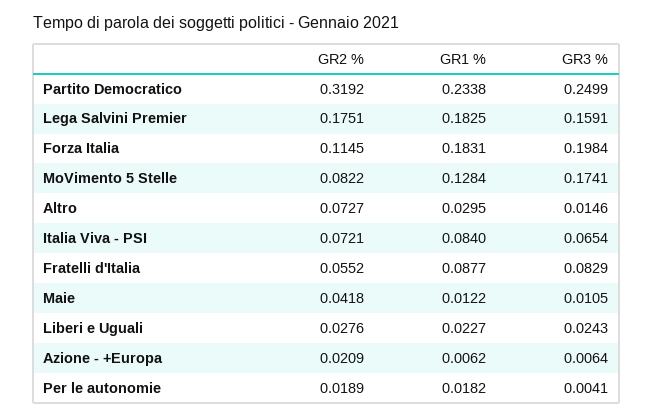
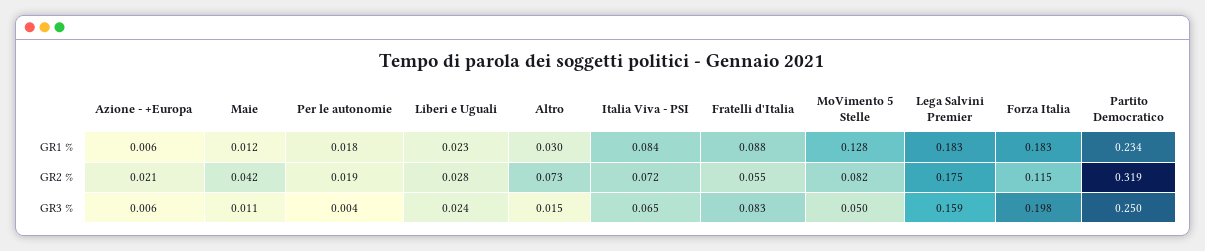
  {
    "GR2 %": {
      "Partito Democratico": 0.3192,
      "Lega Salvini Premier": 0.1751,
      "Forza Italia": 0.1145,
      "MoVimento 5 Stelle": 0.0822,
      "Altro": 0.0727,
      "Italia Viva - PSI": 0.0721,
      "Fratelli d'Italia": 0.0552,
      "Maie": 0.0418,
      "Liberi e Uguali": 0.0276,
      "Azione - +Europa": 0.0209,
      "Per le autonomie": 0.0189
    },
    "GR1 %": {
      "Partito Democratico": 0.2338,
      "Lega Salvini Premier": 0.1825,
      "Forza Italia": 0.1831,
      "MoVimento 5 Stelle": 0.1284,
      "Altro": 0.0295,
      "Italia Viva - PSI": 0.084,
      "Fratelli d'Italia": 0.0877,
      "Maie": 0.0122,
      "Liberi e Uguali": 0.0227,
      "Azione - +Europa": 0.0062,
      "Per le autonomie": 0.0182
    },
    "GR3 %": {
      "Partito Democratico": 0.2499,
      "Lega Salvini Premier": 0.1591,
      "Forza Italia": 0.1984,
-     "MoVimento 5 Stelle": 0.1741,
+     "MoVimento 5 Stelle": 0.05,
      "Altro": 0.0146,
      "Italia Viva - PSI": 0.0654,
      "Fratelli d'Italia": 0.0829,
      "Maie": 0.0105,
      "Liberi e Uguali": 0.0243,
      "Azione - +Europa": 0.0064,
      "Per le autonomie": 0.0041
    }
  }

